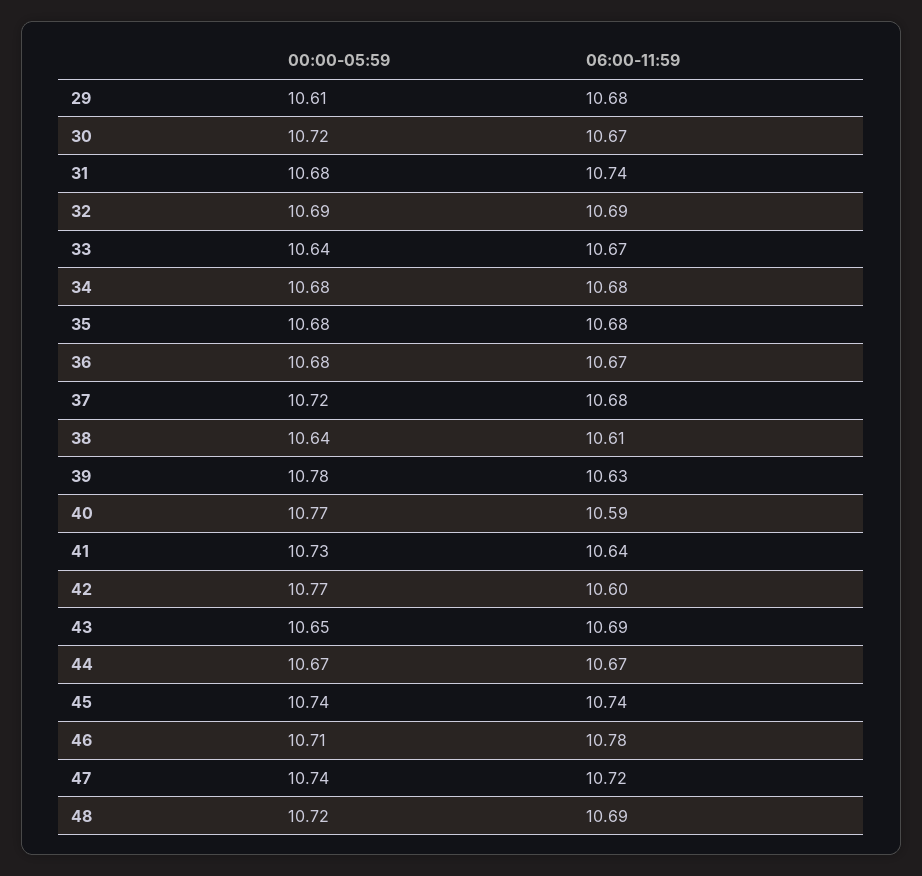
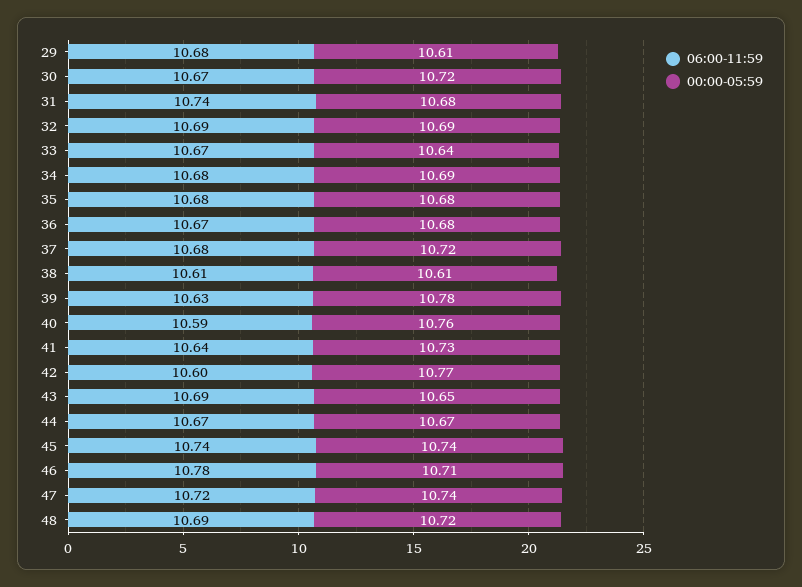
  {
    "00:00-05:59": {
      "29": 10.61,
      "30": 10.72,
      "31": 10.68,
      "32": 10.69,
      "33": 10.64,
-     "34": 10.68,
+     "34": 10.69,
      "35": 10.68,
      "36": 10.68,
      "37": 10.72,
-     "38": 10.64,
+     "38": 10.61,
      "39": 10.78,
-     "40": 10.77,
+     "40": 10.76,
      "41": 10.73,
      "42": 10.77,
      "43": 10.65,
      "44": 10.67,
      "45": 10.74,
      "46": 10.71,
      "47": 10.74,
      "48": 10.72
    },
    "06:00-11:59": {
      "29": 10.68,
      "30": 10.67,
      "31": 10.74,
      "32": 10.69,
      "33": 10.67,
      "34": 10.68,
      "35": 10.68,
      "36": 10.67,
      "37": 10.68,
      "38": 10.61,
      "39": 10.63,
      "40": 10.59,
      "41": 10.64,
      "42": 10.6,
      "43": 10.69,
      "44": 10.67,
      "45": 10.74,
      "46": 10.78,
      "47": 10.72,
      "48": 10.69
    }
  }

